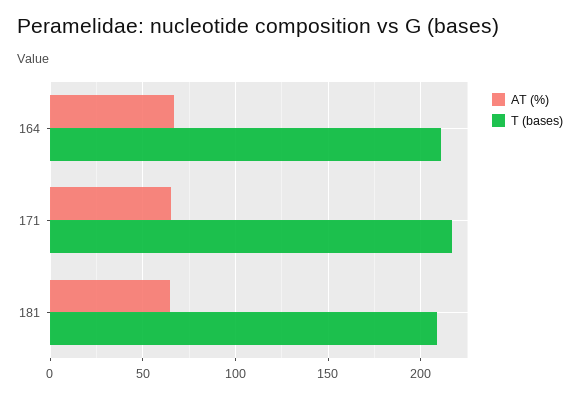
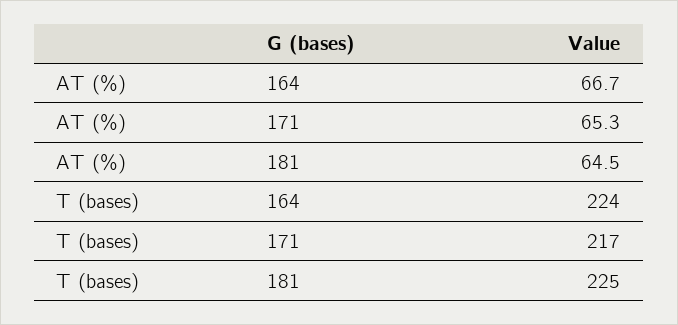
  {
    "AT (%)": {
      "164": 66.7,
      "171": 65.3,
      "181": 64.5
    },
    "T (bases)": {
-     "164": 210,
+     "164": 224,
      "171": 217,
-     "181": 210
+     "181": 225
    }
  }

